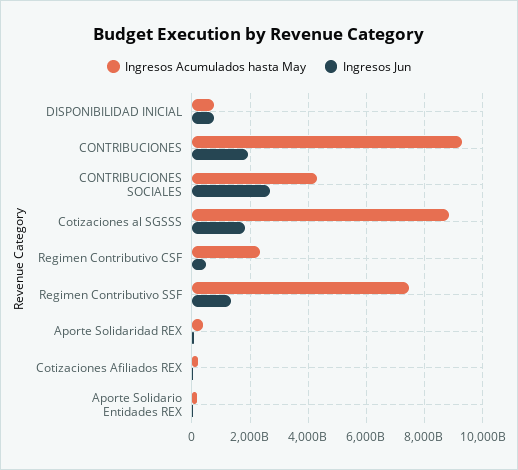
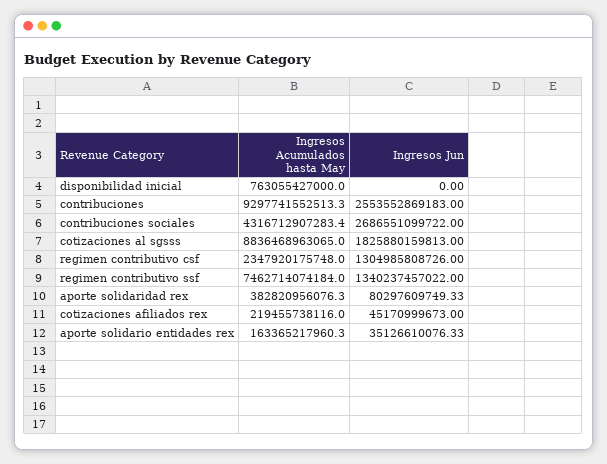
  {
    "Ingresos Acumulados hasta May": {
      "DISPONIBILIDAD INICIAL": 763055427000,
      "CONTRIBUCIONES": 9297741552513.3,
      "CONTRIBUCIONES SOCIALES": 4316712907283.4,
      "Cotizaciones al SGSSS": 8836468963065,
      "Regimen Contributivo CSF": 2347920175748,
      "Regimen Contributivo SSF": 7462714074184,
      "Aporte Solidaridad REX": 382820956076.3,
      "Cotizaciones Afiliados REX": 219455738116,
      "Aporte Solidario Entidades REX": 163365217960.3
    },
    "Ingresos Jun": {
-     "DISPONIBILIDAD INICIAL": 750000000000,
+     "DISPONIBILIDAD INICIAL": 0,
-     "CONTRIBUCIONES": 2000000000000,
+     "CONTRIBUCIONES": 2553552869183,
      "CONTRIBUCIONES SOCIALES": 2686551099722,
      "Cotizaciones al SGSSS": 1825880159813,
-     "Regimen Contributivo CSF": 500000000000,
+     "Regimen Contributivo CSF": 1304985808726,
      "Regimen Contributivo SSF": 1340237457022,
      "Aporte Solidaridad REX": 80297609749.33,
      "Cotizaciones Afiliados REX": 45170999673,
      "Aporte Solidario Entidades REX": 35126610076.33
    }
  }

